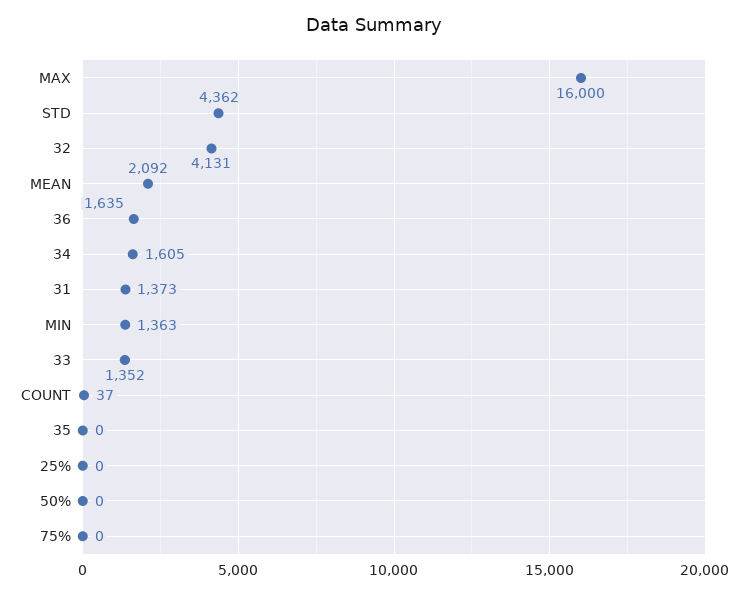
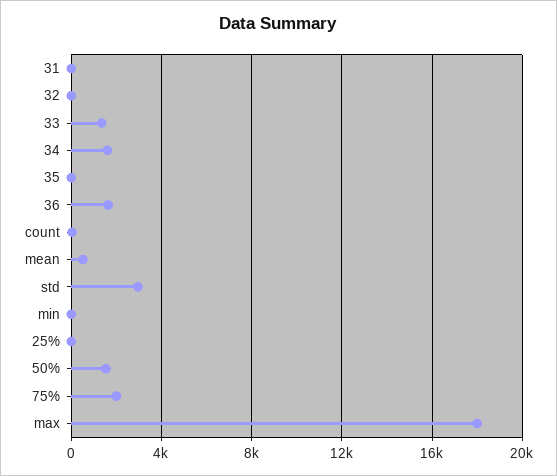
  {
-   "MAX": 16000,
+   "MAX": 18000,
-   "STD": 4362,
+   "STD": 3000,
-   "32": 4131,
+   "32": 0,
-   "MEAN": 2092,
+   "MEAN": 500,
    "36": 1635,
    "34": 1605,
-   "31": 1373,
+   "31": 0,
-   "MIN": 1363,
+   "MIN": 0,
    "33": 1352,
    "COUNT": 37,
    "35": 0,
    "25%": 0,
-   "50%": 0,
+   "50%": 1500,
-   "75%": 0
+   "75%": 2000
  }

